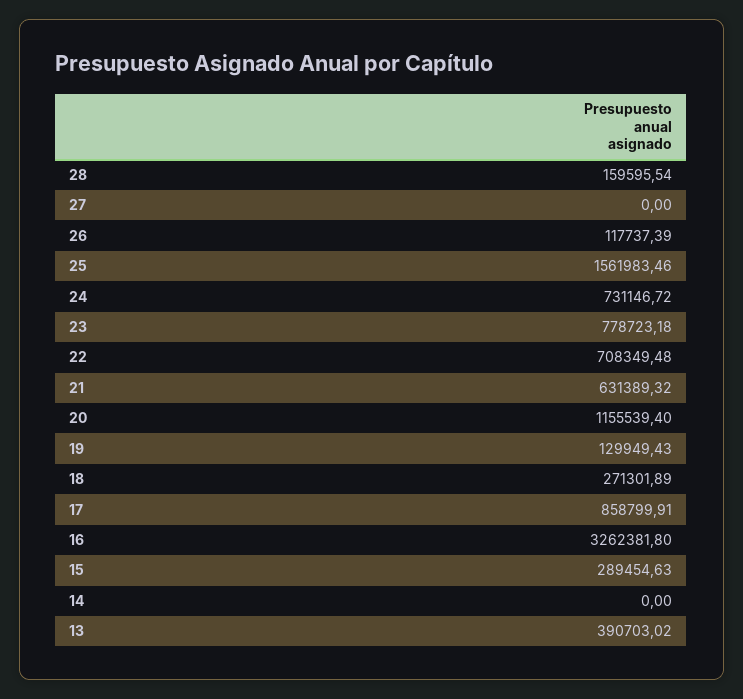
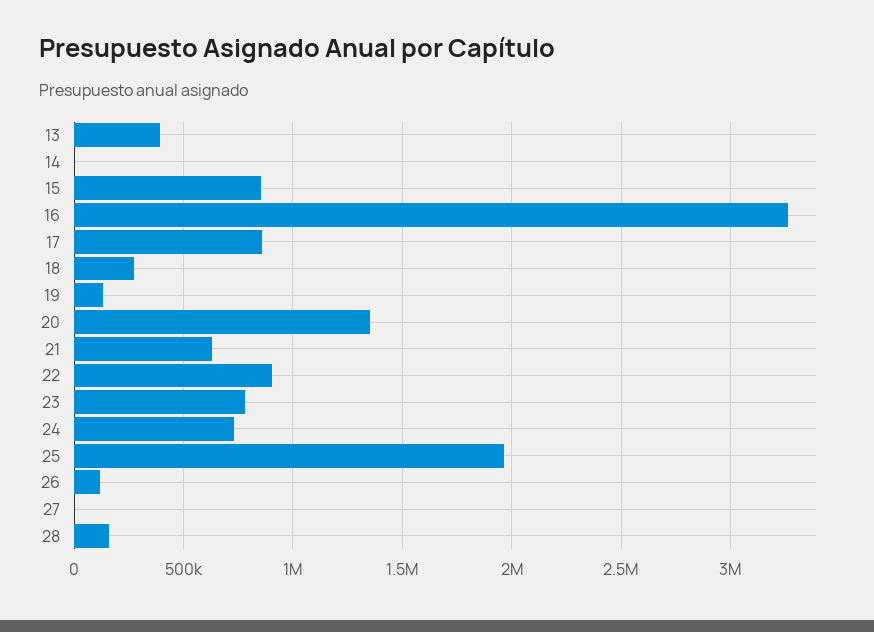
  {
    "28": 159595.54,
    "27": 0,
    "26": 117737.39,
-   "25": 1561983.46,
+   "25": 1950000,
    "24": 731146.72,
    "23": 778723.18,
-   "22": 708349.48,
+   "22": 900000,
    "21": 631389.32,
-   "20": 1155539.4,
+   "20": 1350000,
    "19": 129949.43,
    "18": 271301.89,
    "17": 858799.91,
    "16": 3262381.8,
-   "15": 289454.63,
+   "15": 850000,
    "14": 0,
    "13": 390703.02
  }

